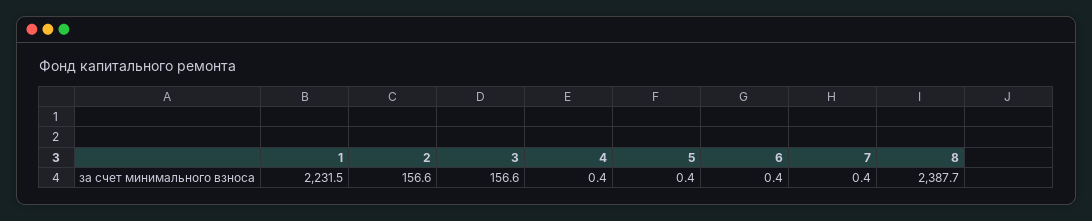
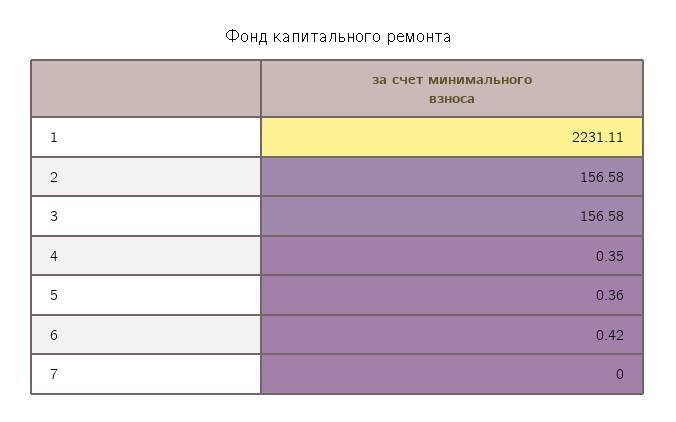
  {
-   "1": 2231.5,
+   "1": 2231.11,
    "2": 156.58,
    "3": 156.58,
    "4": 0.35,
    "5": 0.36,
    "6": 0.42,
-   "7": 0.4,
+   "7": 0
-   "8": 2387.7
  }

